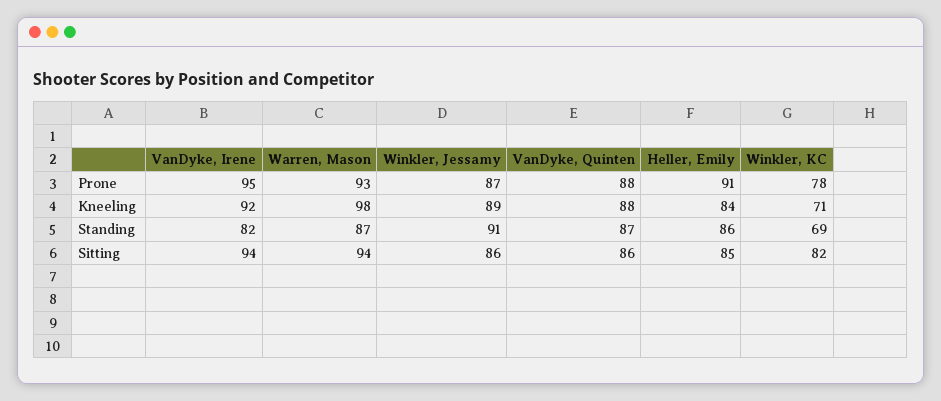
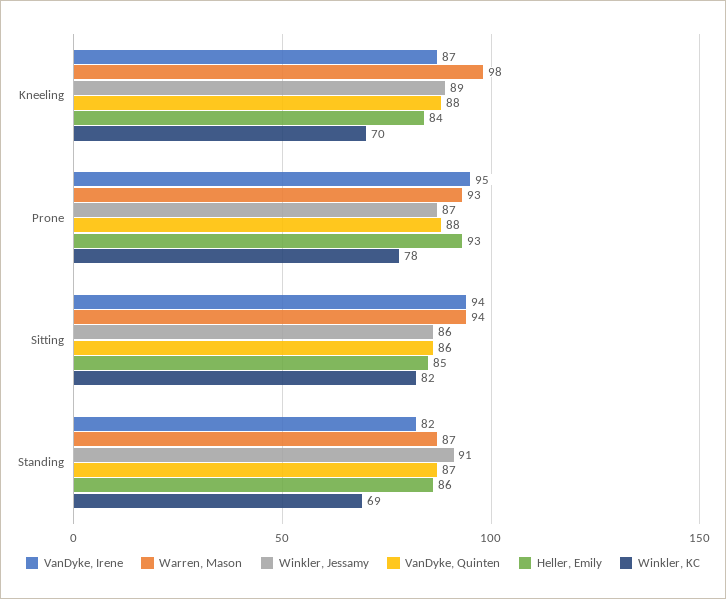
  {
    "VanDyke, Irene": {
      "Prone": 95,
-     "Kneeling": 92,
+     "Kneeling": 87,
      "Standing": 82,
      "Sitting": 94
    },
    "Warren, Mason": {
      "Prone": 93,
      "Kneeling": 98,
      "Standing": 87,
      "Sitting": 94
    },
    "Winkler, Jessamy": {
      "Prone": 87,
      "Kneeling": 89,
      "Standing": 91,
      "Sitting": 86
    },
    "VanDyke, Quinten": {
      "Prone": 88,
      "Kneeling": 88,
      "Standing": 87,
      "Sitting": 86
    },
    "Heller, Emily": {
-     "Prone": 91,
+     "Prone": 93,
      "Kneeling": 84,
      "Standing": 86,
      "Sitting": 85
    },
    "Winkler, KC": {
      "Prone": 78,
-     "Kneeling": 71,
+     "Kneeling": 70,
      "Standing": 69,
      "Sitting": 82
    }
  }

